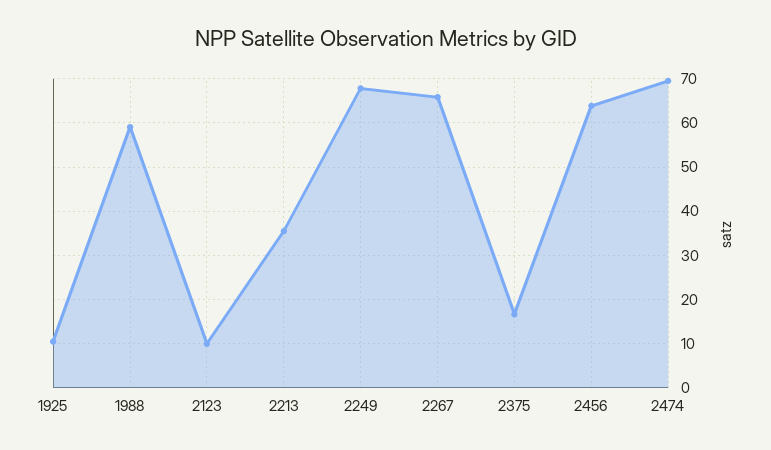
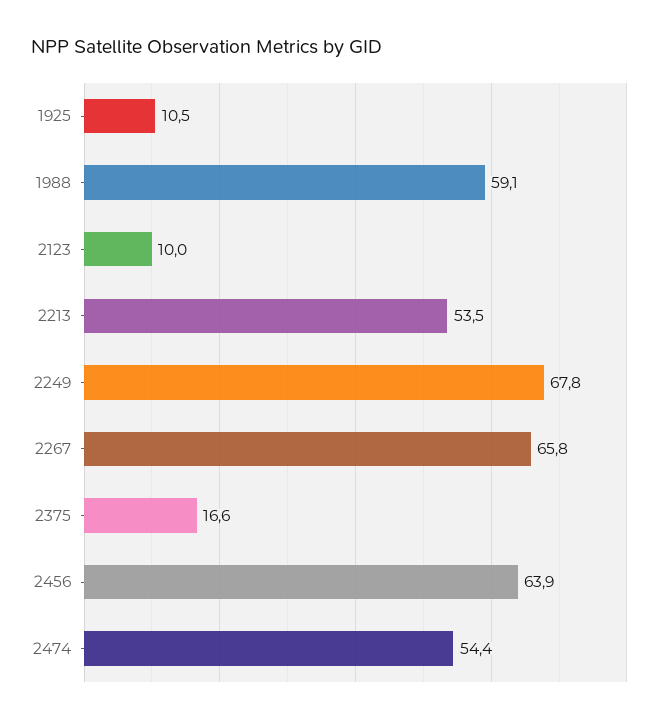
  {
    "1925": 10.5,
    "1988": 59.1,
    "2123": 10,
-   "2213": 36,
+   "2213": 53.5,
    "2249": 67.8,
    "2267": 65.8,
    "2375": 16.6,
    "2456": 63.9,
-   "2474": 70
+   "2474": 54.4
  }

